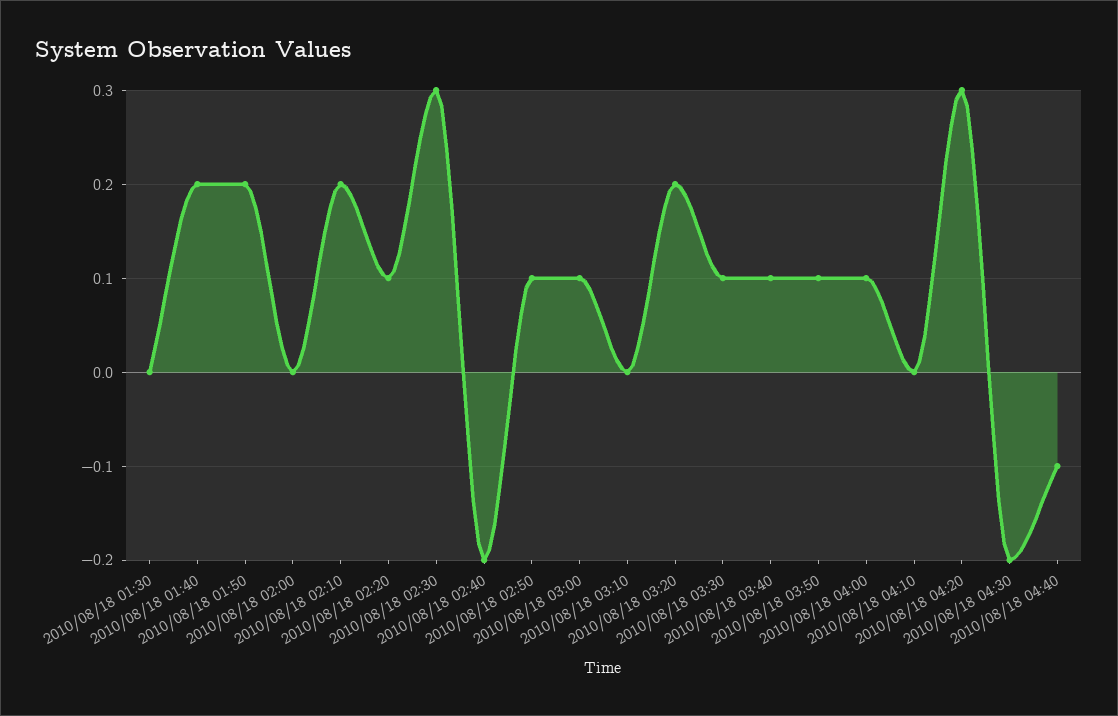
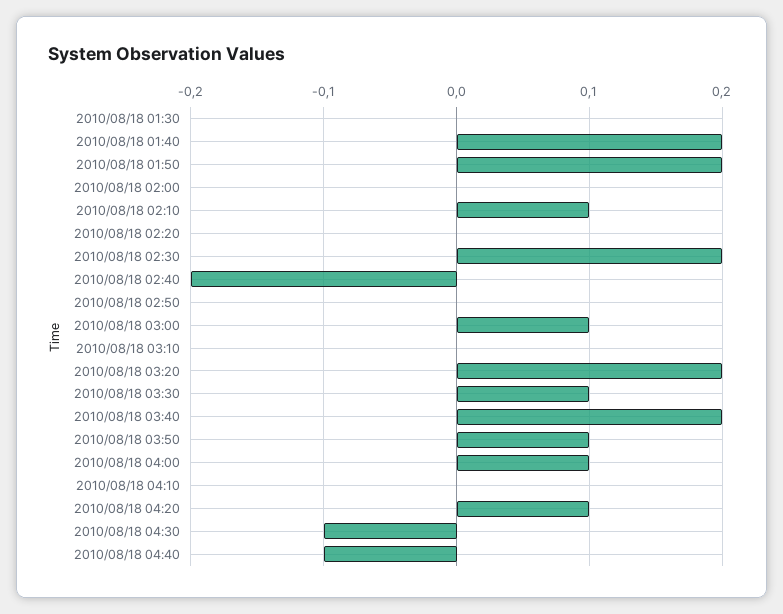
  {
    "2010/08/18 01:30": 0,
    "2010/08/18 01:40": 0.2,
    "2010/08/18 01:50": 0.2,
    "2010/08/18 02:00": 0,
-   "2010/08/18 02:10": 0.2,
+   "2010/08/18 02:10": 0.1,
-   "2010/08/18 02:20": 0.1,
+   "2010/08/18 02:20": 0,
-   "2010/08/18 02:30": 0.3,
+   "2010/08/18 02:30": 0.2,
    "2010/08/18 02:40": -0.2,
-   "2010/08/18 02:50": 0.1,
+   "2010/08/18 02:50": 0,
    "2010/08/18 03:00": 0.1,
    "2010/08/18 03:10": 0,
    "2010/08/18 03:20": 0.2,
    "2010/08/18 03:30": 0.1,
-   "2010/08/18 03:40": 0.1,
+   "2010/08/18 03:40": 0.2,
    "2010/08/18 03:50": 0.1,
    "2010/08/18 04:00": 0.1,
    "2010/08/18 04:10": 0,
-   "2010/08/18 04:20": 0.3,
+   "2010/08/18 04:20": 0.1,
-   "2010/08/18 04:30": -0.2,
+   "2010/08/18 04:30": -0.1,
    "2010/08/18 04:40": -0.1
  }

